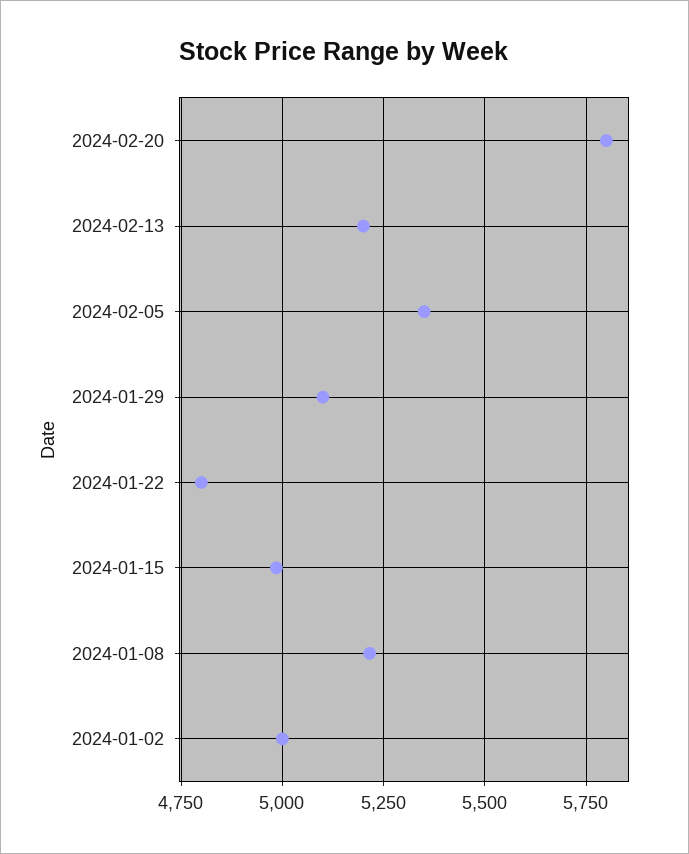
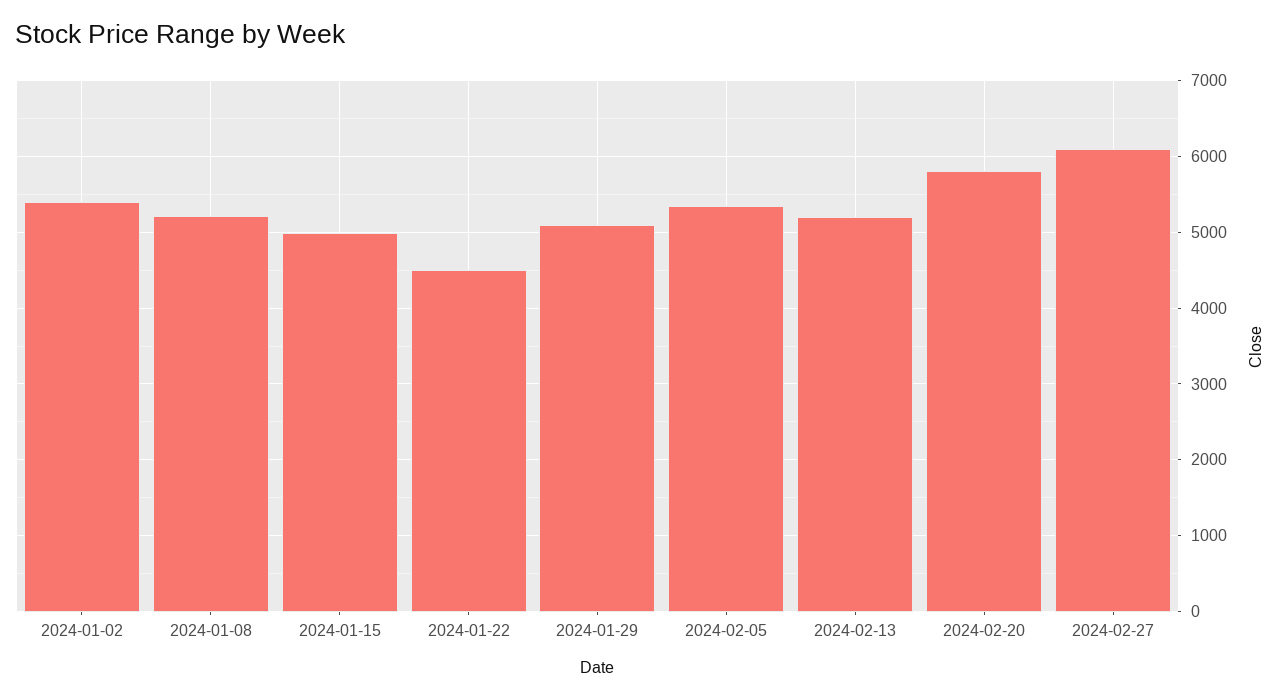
  {
    "2024-02-20": 5800,
    "2024-02-13": 5200,
    "2024-02-05": 5350,
    "2024-01-29": 5100,
-   "2024-01-22": 4800,
+   "2024-01-22": 4500,
    "2024-01-15": 4975,
    "2024-01-08": 5225,
-   "2024-01-02": 5000
+   "2024-01-02": 5400,
+   "2024-02-27": 6100
  }

